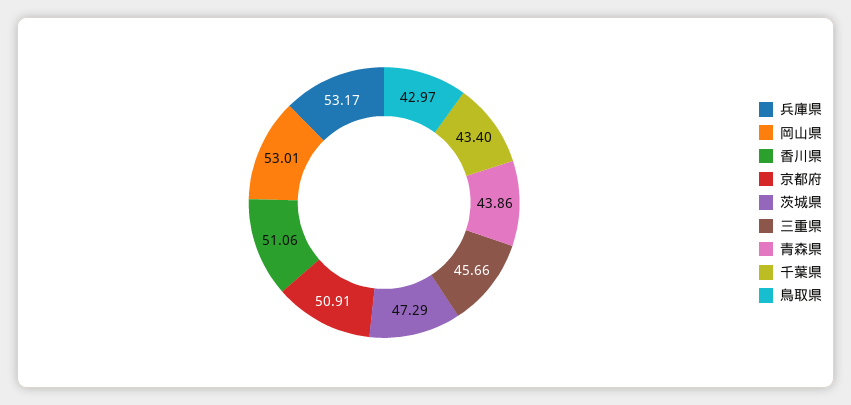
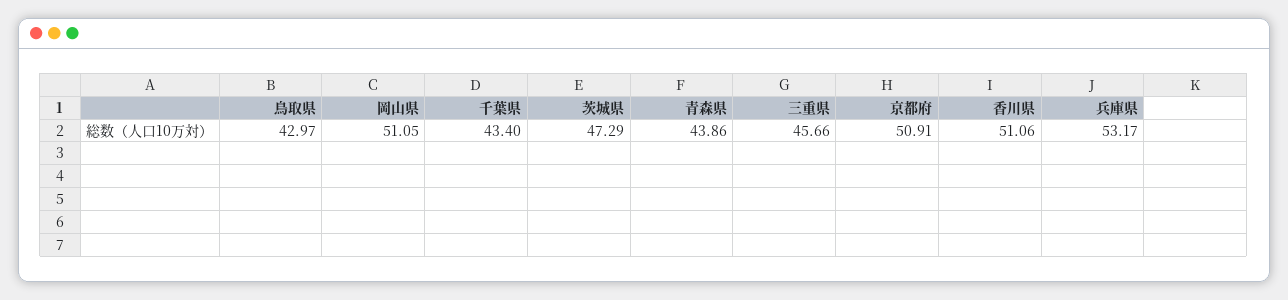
  {
    "兵庫県": 53.17,
-   "岡山県": 53.01,
+   "岡山県": 51.05,
    "香川県": 51.06,
    "京都府": 50.91,
    "茨城県": 47.29,
    "三重県": 45.66,
    "青森県": 43.86,
    "千葉県": 43.4,
    "鳥取県": 42.97
  }

